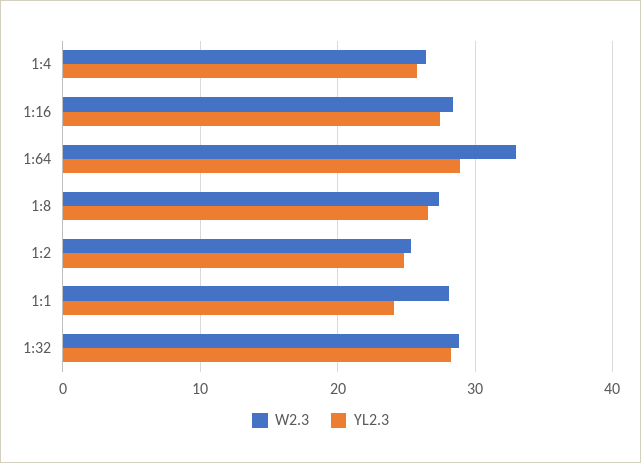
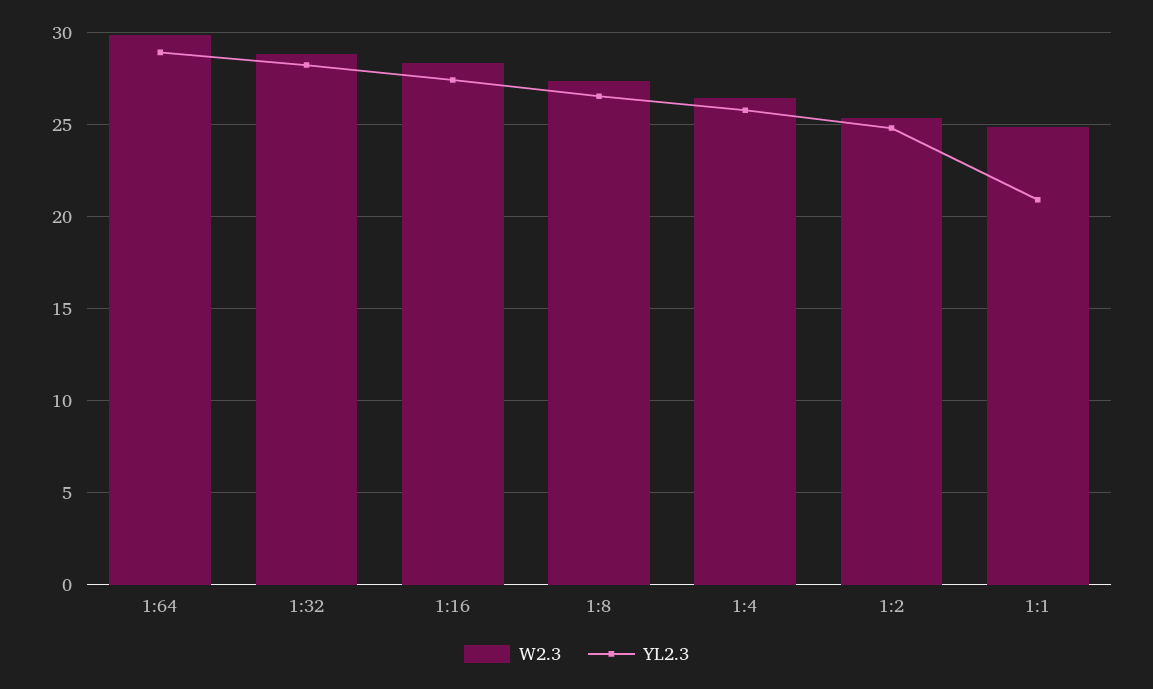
  {
    "W2.3": {
      "1:4": 26.5,
      "1:16": 28.5,
-     "1:64": 33,
+     "1:64": 30,
      "1:8": 27.5,
      "1:2": 25.5,
-     "1:1": 28,
+     "1:1": 25,
      "1:32": 29
    },
    "YL2.3": {
      "1:4": 26,
      "1:16": 27.5,
      "1:64": 29,
      "1:8": 26.5,
      "1:2": 25,
-     "1:1": 24,
+     "1:1": 21,
      "1:32": 28
    }
  }

